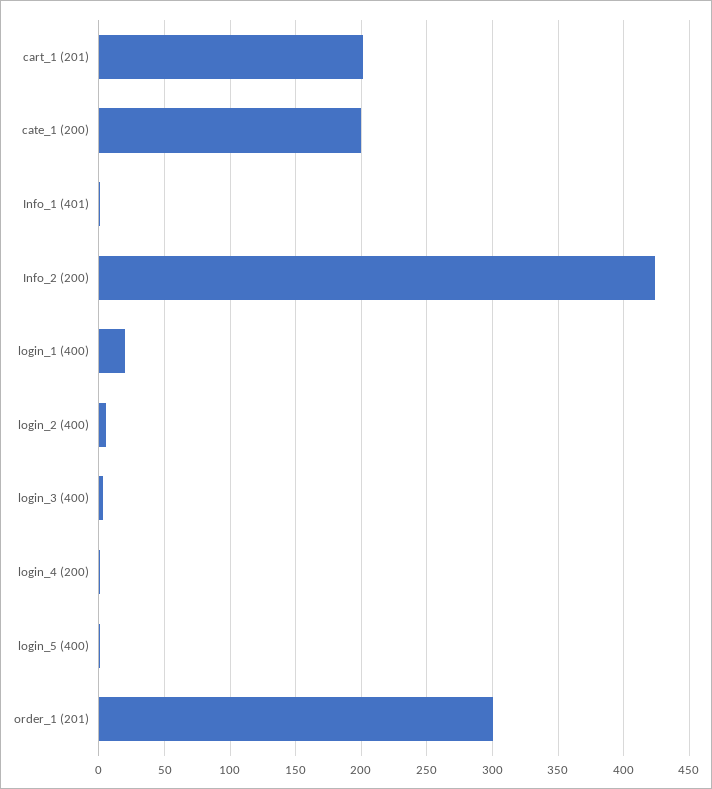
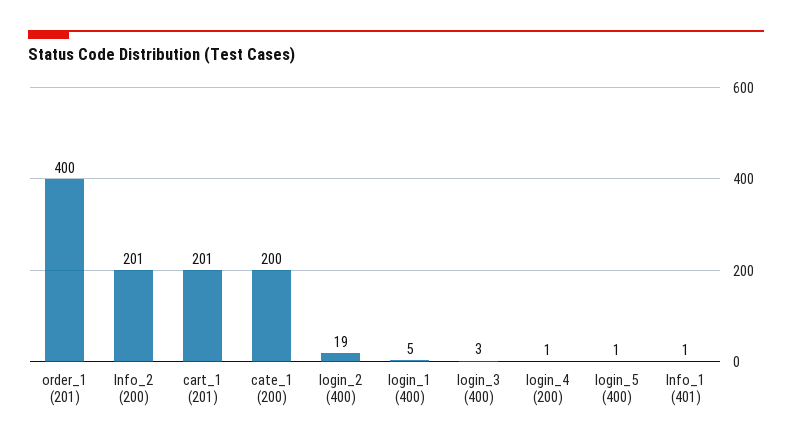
  {
    "cart_1 (201)": 201,
    "cate_1 (200)": 200,
    "Info_1 (401)": 1,
-   "Info_2 (200)": 425,
+   "Info_2 (200)": 201,
-   "login_1 (400)": 20,
+   "login_1 (400)": 5,
-   "login_2 (400)": 5,
+   "login_2 (400)": 19,
    "login_3 (400)": 3,
    "login_4 (200)": 1,
    "login_5 (400)": 1,
-   "order_1 (201)": 300
+   "order_1 (201)": 400
  }

